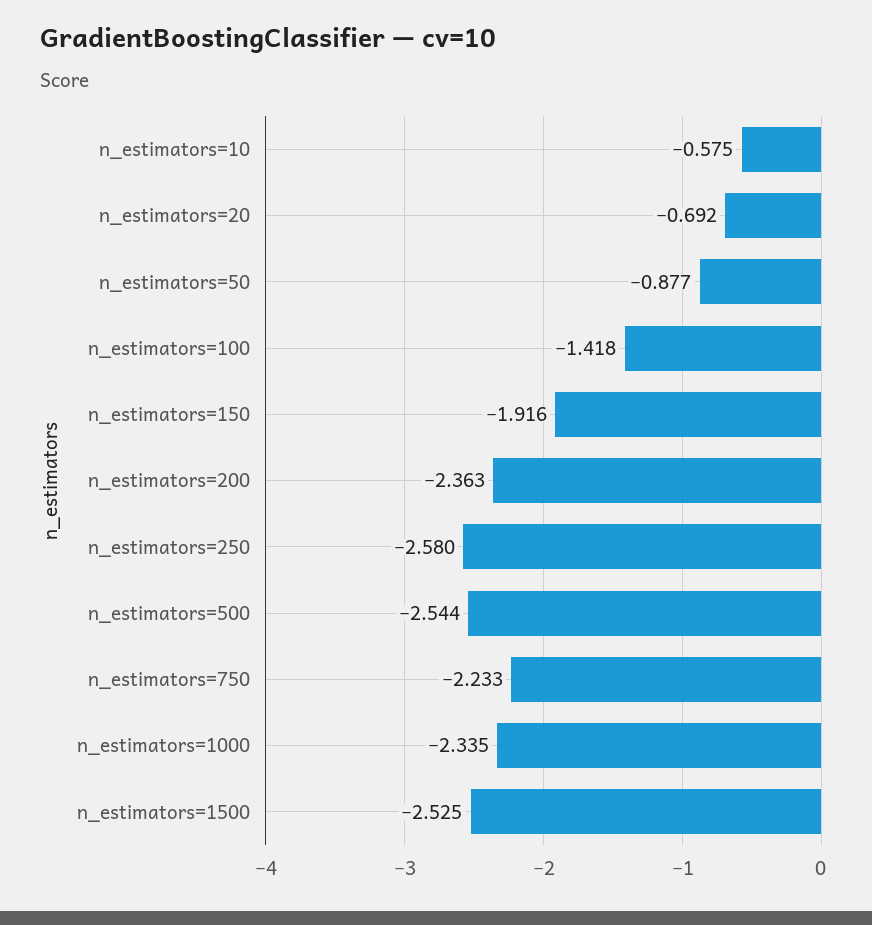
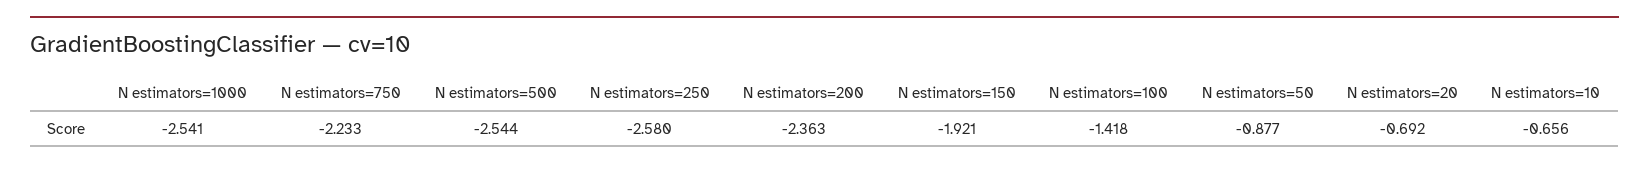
  {
-   "n_estimators=10": -0.575,
+   "n_estimators=10": -0.656,
    "n_estimators=20": -0.692,
    "n_estimators=50": -0.877,
    "n_estimators=100": -1.418,
-   "n_estimators=150": -1.916,
+   "n_estimators=150": -1.921,
    "n_estimators=200": -2.363,
    "n_estimators=250": -2.58,
    "n_estimators=500": -2.544,
    "n_estimators=750": -2.233,
-   "n_estimators=1000": -2.335,
+   "n_estimators=1000": -2.541
-   "n_estimators=1500": -2.525
  }

